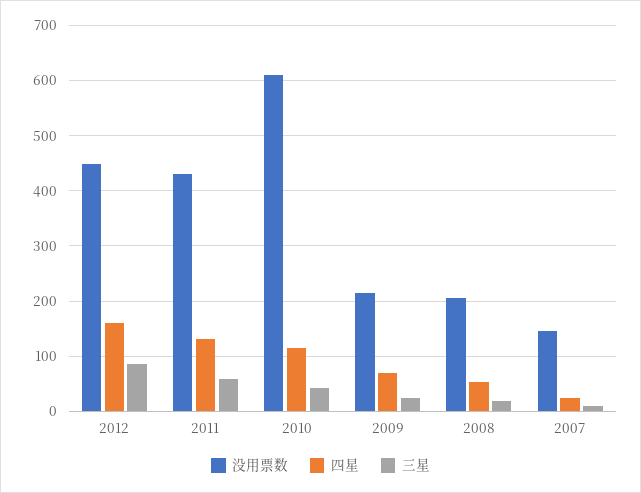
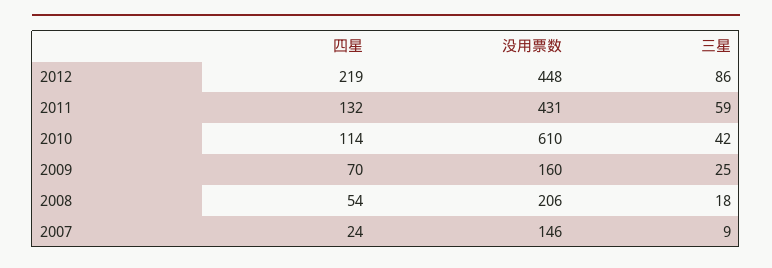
  {
    "没用票数": {
      "2012": 448,
      "2011": 431,
      "2010": 610,
-     "2009": 220,
+     "2009": 160,
      "2008": 206,
      "2007": 146
    },
    "四星": {
-     "2012": 160,
+     "2012": 219,
      "2011": 132,
      "2010": 114,
      "2009": 70,
      "2008": 54,
      "2007": 24
    },
    "三星": {
      "2012": 86,
      "2011": 59,
      "2010": 42,
      "2009": 25,
      "2008": 18,
      "2007": 9
    }
  }

